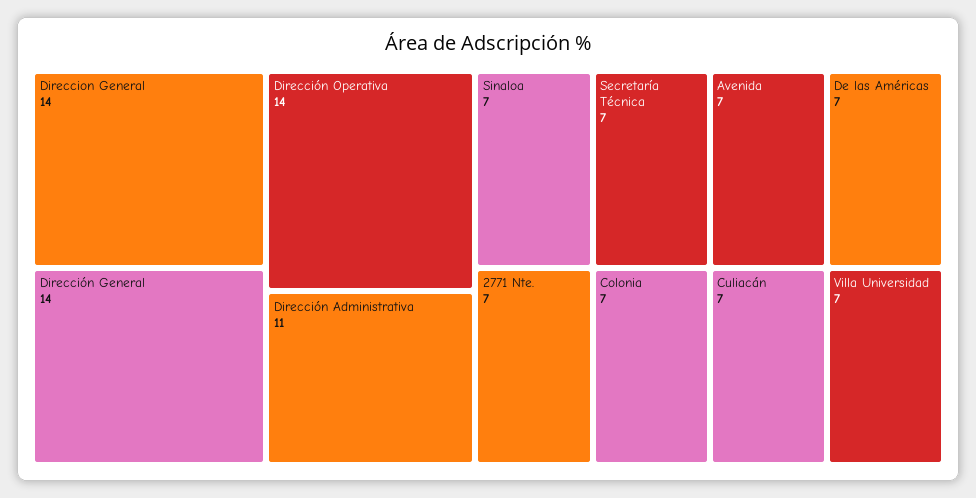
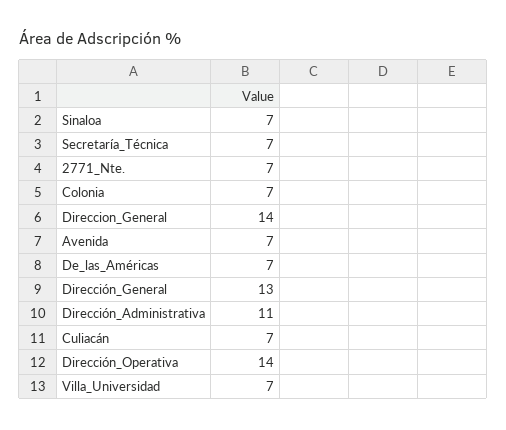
  {
    "Direccion General": 14,
-   "Dirección General": 14,
+   "Dirección General": 13,
    "Dirección Operativa": 14,
    "Dirección Administrativa": 11,
    "Sinaloa": 7,
    "Secretaría Técnica": 7,
    "2771 Nte.": 7,
    "Colonia": 7,
    "Avenida": 7,
    "De las Américas": 7,
    "Culiacán": 7,
    "Villa Universidad": 7
  }

